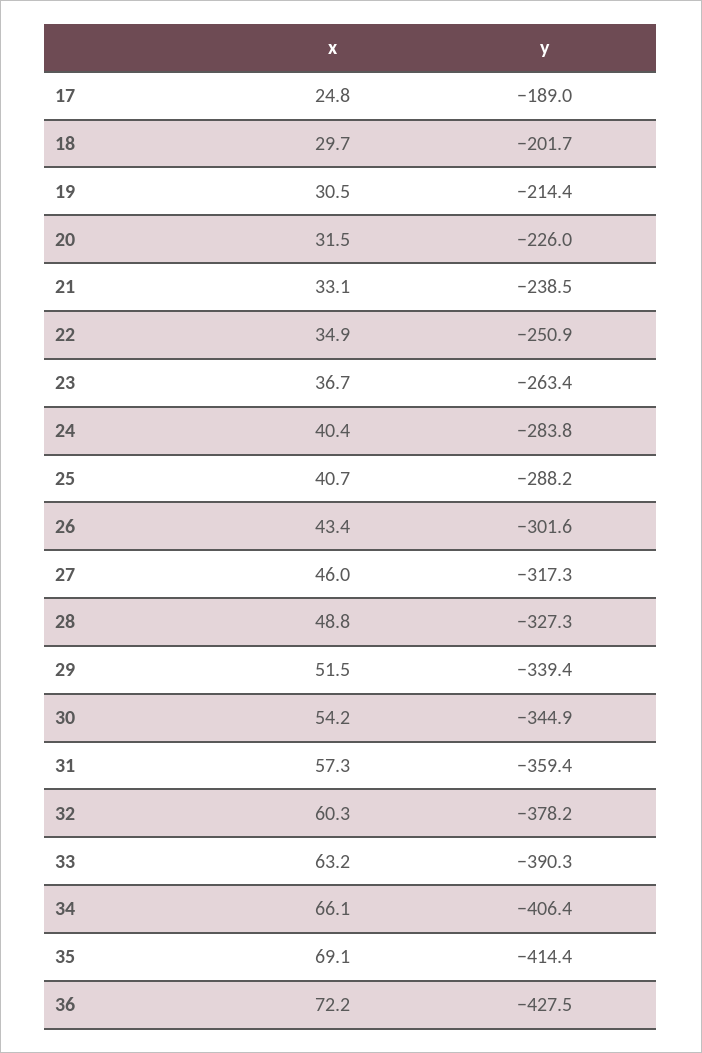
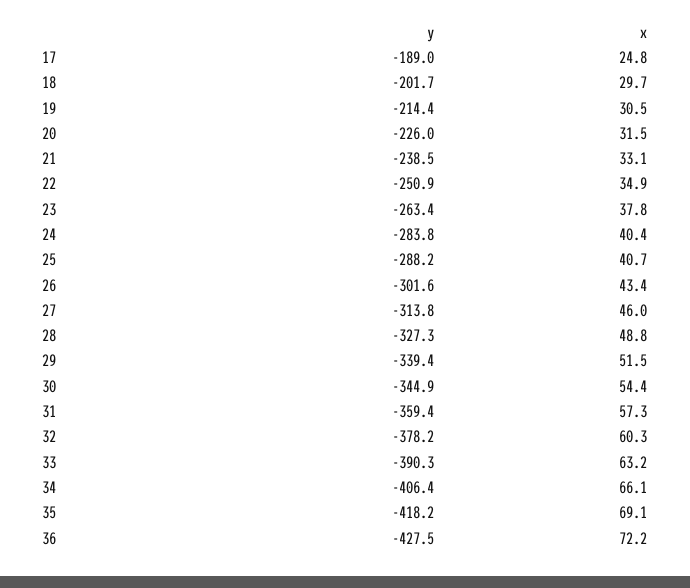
  {
    "x": {
      "17": 24.8,
      "18": 29.7,
      "19": 30.5,
      "20": 31.5,
      "21": 33.1,
      "22": 34.9,
-     "23": 36.7,
+     "23": 37.8,
      "24": 40.4,
      "25": 40.7,
      "26": 43.4,
      "27": 46,
      "28": 48.8,
      "29": 51.5,
-     "30": 54.2,
+     "30": 54.4,
      "31": 57.3,
      "32": 60.3,
      "33": 63.2,
      "34": 66.1,
      "35": 69.1,
      "36": 72.2
    },
    "y": {
      "17": -189,
      "18": -201.7,
      "19": -214.4,
      "20": -226,
      "21": -238.5,
      "22": -250.9,
      "23": -263.4,
      "24": -283.8,
      "25": -288.2,
      "26": -301.6,
-     "27": -317.3,
+     "27": -313.8,
      "28": -327.3,
      "29": -339.4,
      "30": -344.9,
      "31": -359.4,
      "32": -378.2,
      "33": -390.3,
      "34": -406.4,
-     "35": -414.4,
+     "35": -418.2,
      "36": -427.5
    }
  }

